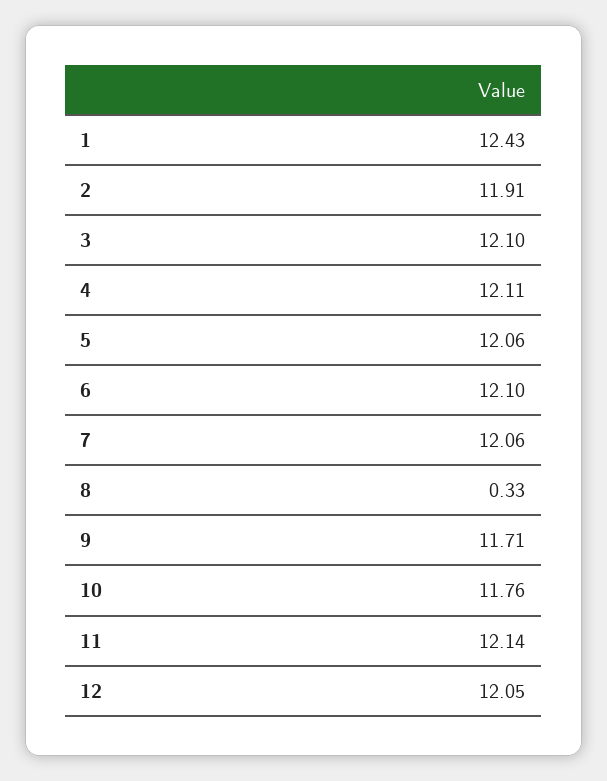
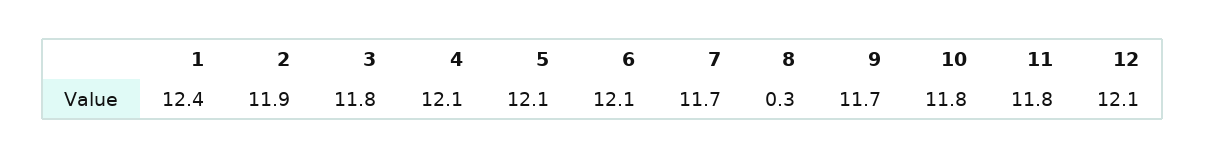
  {
    "1": 12.43,
    "2": 11.91,
-   "3": 12.1,
+   "3": 11.8,
    "4": 12.11,
    "5": 12.06,
    "6": 12.1,
-   "7": 12.06,
+   "7": 11.7,
    "8": 0.33,
    "9": 11.71,
    "10": 11.76,
-   "11": 12.14,
+   "11": 11.8,
    "12": 12.05
  }

